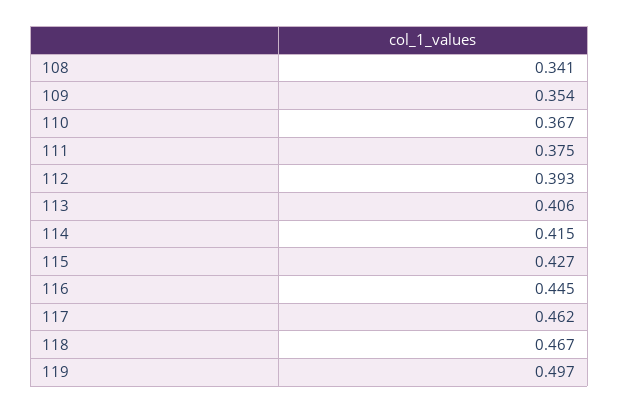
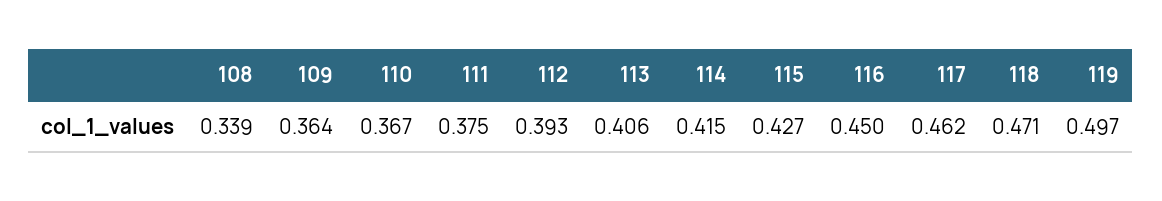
  {
-   "108": 0.341,
+   "108": 0.339,
-   "109": 0.354,
+   "109": 0.364,
    "110": 0.367,
    "111": 0.375,
    "112": 0.393,
    "113": 0.406,
    "114": 0.415,
    "115": 0.427,
-   "116": 0.445,
+   "116": 0.45,
    "117": 0.462,
-   "118": 0.467,
+   "118": 0.471,
    "119": 0.497
  }

